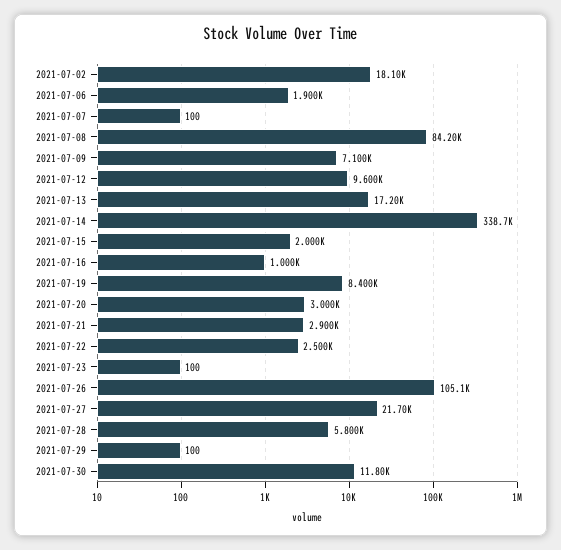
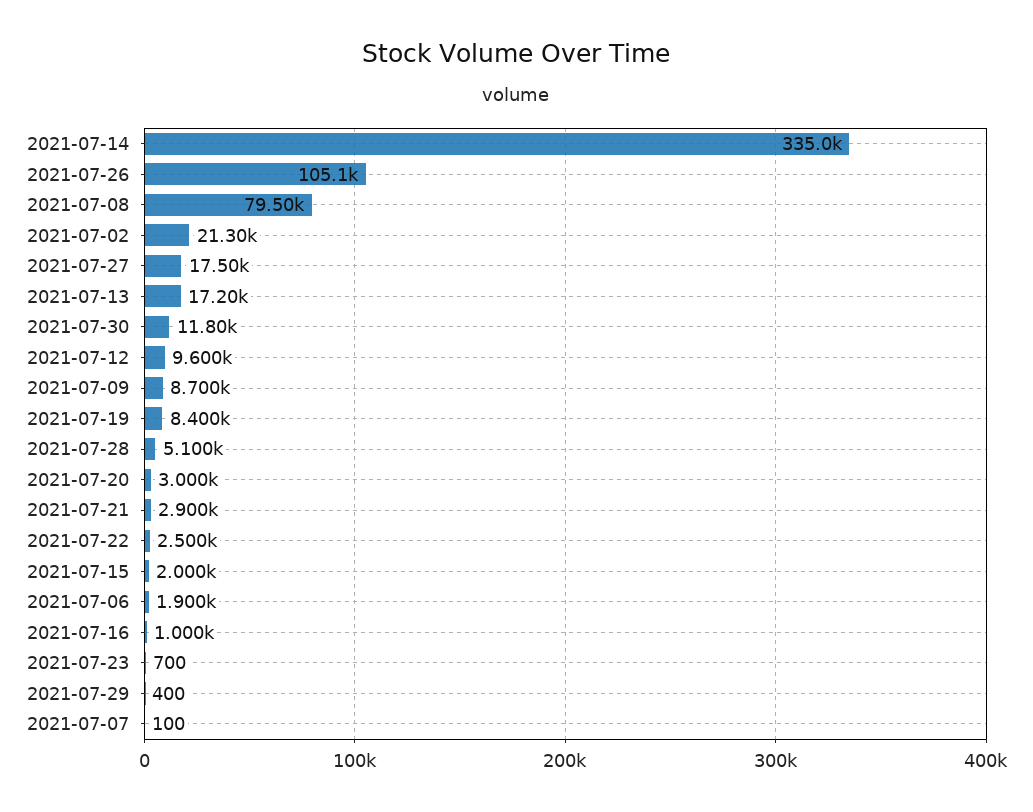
  {
-   "2021-07-02": 18100,
+   "2021-07-02": 21300,
    "2021-07-06": 1900,
    "2021-07-07": 100,
-   "2021-07-08": 84200,
+   "2021-07-08": 79500,
-   "2021-07-09": 7100,
+   "2021-07-09": 8700,
    "2021-07-12": 9600,
    "2021-07-13": 17200,
-   "2021-07-14": 338700,
+   "2021-07-14": 335000,
    "2021-07-15": 2000,
    "2021-07-16": 1000,
    "2021-07-19": 8400,
    "2021-07-20": 3000,
    "2021-07-21": 2900,
    "2021-07-22": 2500,
-   "2021-07-23": 100,
+   "2021-07-23": 700,
    "2021-07-26": 105100,
-   "2021-07-27": 21700,
+   "2021-07-27": 17500,
-   "2021-07-28": 5800,
+   "2021-07-28": 5100,
-   "2021-07-29": 100,
+   "2021-07-29": 400,
    "2021-07-30": 11800
  }

